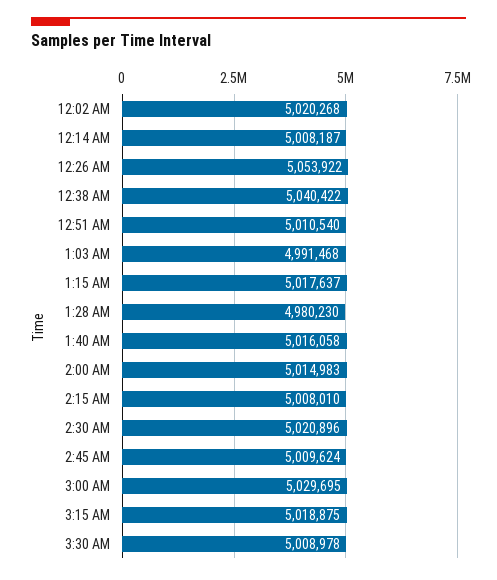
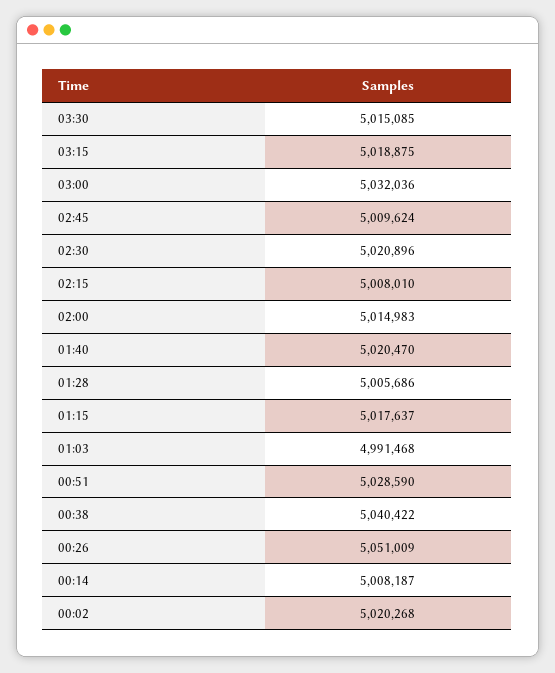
  {
    "12:02 AM": 5020268,
    "12:14 AM": 5008187,
-   "12:26 AM": 5053922,
+   "12:26 AM": 5051009,
    "12:38 AM": 5040422,
-   "12:51 AM": 5010540,
+   "12:51 AM": 5028590,
    "1:03 AM": 4991468,
    "1:15 AM": 5017637,
-   "1:28 AM": 4980230,
+   "1:28 AM": 5005686,
-   "1:40 AM": 5016058,
+   "1:40 AM": 5020470,
    "2:00 AM": 5014983,
    "2:15 AM": 5008010,
    "2:30 AM": 5020896,
    "2:45 AM": 5009624,
-   "3:00 AM": 5029695,
+   "3:00 AM": 5032036,
    "3:15 AM": 5018875,
-   "3:30 AM": 5008978
+   "3:30 AM": 5015085
  }

